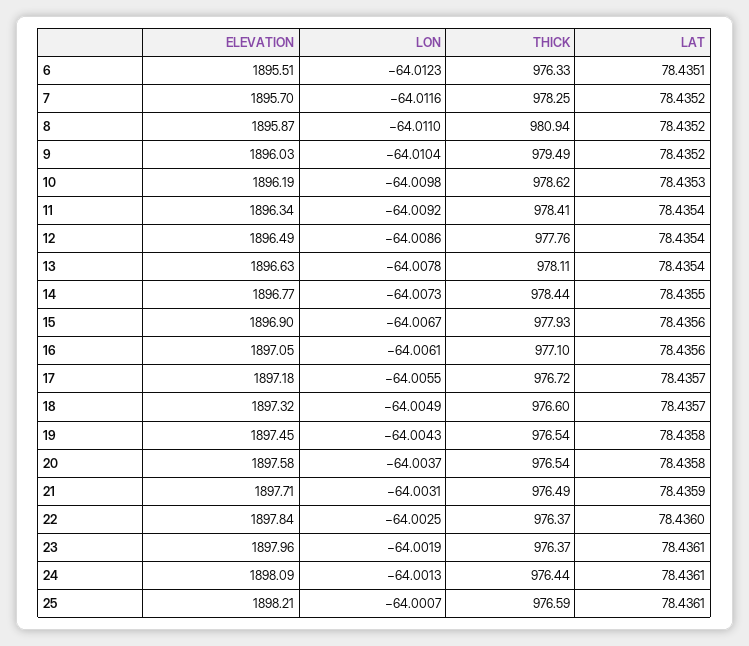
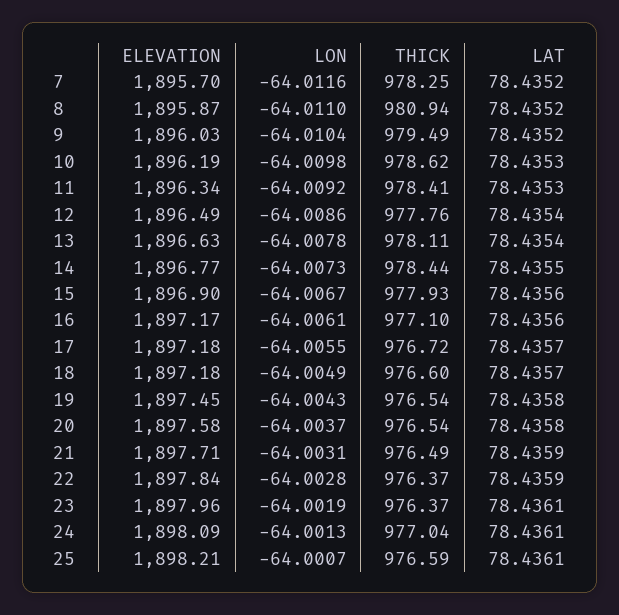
  {
    "ELEVATION": {
-     "6": 1895.51,
      "7": 1895.7,
      "8": 1895.87,
      "9": 1896.03,
      "10": 1896.19,
      "11": 1896.34,
      "12": 1896.49,
      "13": 1896.63,
      "14": 1896.77,
      "15": 1896.9,
-     "16": 1897.05,
+     "16": 1897.17,
      "17": 1897.18,
-     "18": 1897.32,
+     "18": 1897.18,
      "19": 1897.45,
      "20": 1897.58,
      "21": 1897.71,
      "22": 1897.84,
      "23": 1897.96,
      "24": 1898.09,
      "25": 1898.21
    },
    "LON": {
-     "6": -64.0123,
      "7": -64.0116,
      "8": -64.011,
      "9": -64.0104,
      "10": -64.0098,
      "11": -64.0092,
      "12": -64.0086,
      "13": -64.0078,
      "14": -64.0073,
      "15": -64.0067,
      "16": -64.0061,
      "17": -64.0055,
      "18": -64.0049,
      "19": -64.0043,
      "20": -64.0037,
      "21": -64.0031,
-     "22": -64.0025,
+     "22": -64.0028,
      "23": -64.0019,
      "24": -64.0013,
      "25": -64.0007
    },
    "THICK": {
-     "6": 976.33,
      "7": 978.25,
      "8": 980.94,
      "9": 979.49,
      "10": 978.62,
      "11": 978.41,
      "12": 977.76,
      "13": 978.11,
      "14": 978.44,
      "15": 977.93,
      "16": 977.1,
      "17": 976.72,
      "18": 976.6,
      "19": 976.54,
      "20": 976.54,
      "21": 976.49,
      "22": 976.37,
      "23": 976.37,
-     "24": 976.44,
+     "24": 977.04,
      "25": 976.59
    },
    "LAT": {
-     "6": 78.4351,
      "7": 78.4352,
      "8": 78.4352,
      "9": 78.4352,
      "10": 78.4353,
-     "11": 78.4354,
+     "11": 78.4353,
      "12": 78.4354,
      "13": 78.4354,
      "14": 78.4355,
      "15": 78.4356,
      "16": 78.4356,
      "17": 78.4357,
      "18": 78.4357,
      "19": 78.4358,
      "20": 78.4358,
      "21": 78.4359,
-     "22": 78.436,
+     "22": 78.4359,
      "23": 78.4361,
      "24": 78.4361,
      "25": 78.4361
    }
  }

